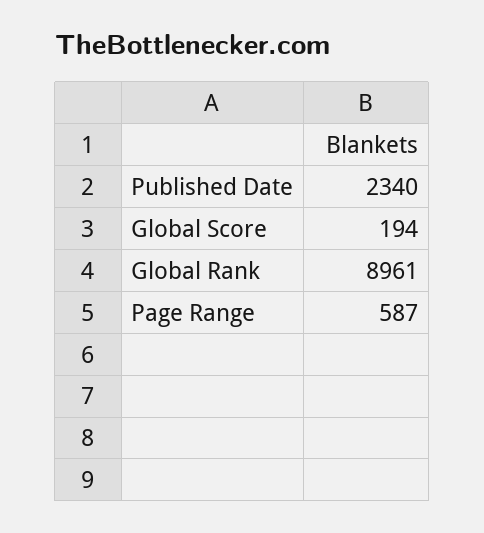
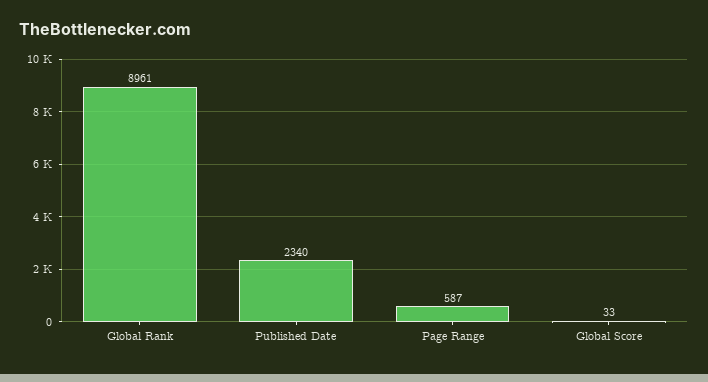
  {
    "Published Date": 2340,
-   "Global Score": 194,
+   "Global Score": 33,
    "Global Rank": 8961,
    "Page Range": 587
  }

